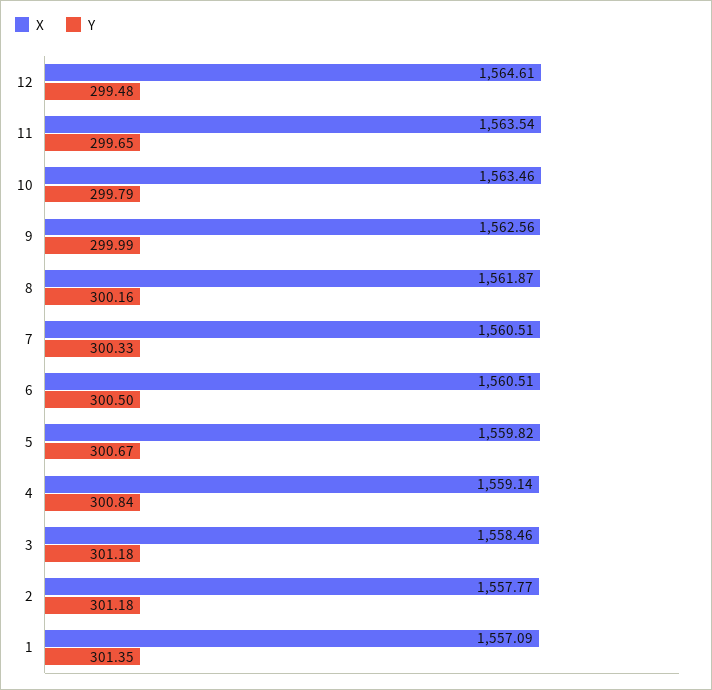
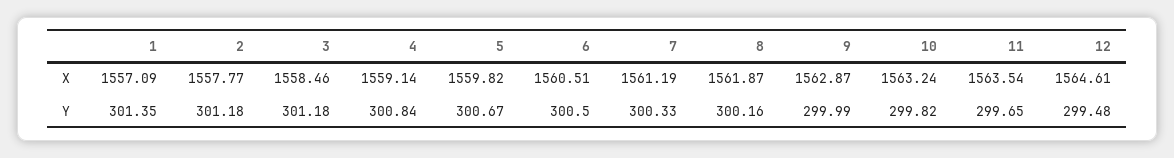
  {
    "X": {
      "12": 1564.61,
      "11": 1563.54,
-     "10": 1563.46,
+     "10": 1563.24,
-     "9": 1562.56,
+     "9": 1562.87,
      "8": 1561.87,
-     "7": 1560.51,
+     "7": 1561.19,
      "6": 1560.51,
      "5": 1559.82,
      "4": 1559.14,
      "3": 1558.46,
      "2": 1557.77,
      "1": 1557.09
    },
    "Y": {
      "12": 299.48,
      "11": 299.65,
-     "10": 299.79,
+     "10": 299.82,
      "9": 299.99,
      "8": 300.16,
      "7": 300.33,
      "6": 300.5,
      "5": 300.67,
      "4": 300.84,
      "3": 301.18,
      "2": 301.18,
      "1": 301.35
    }
  }

